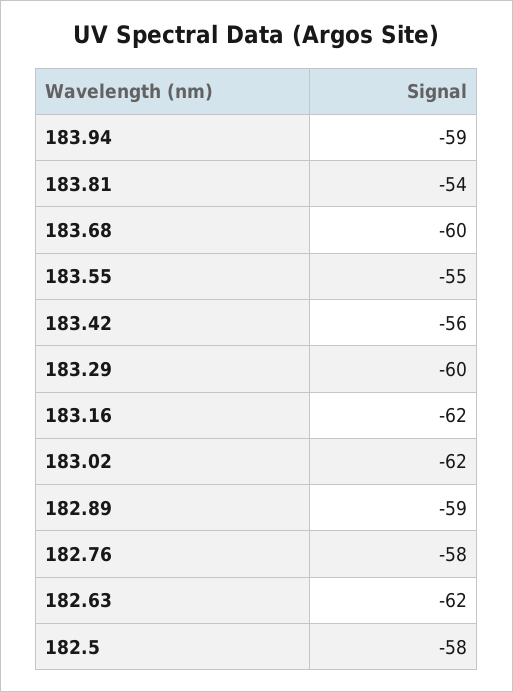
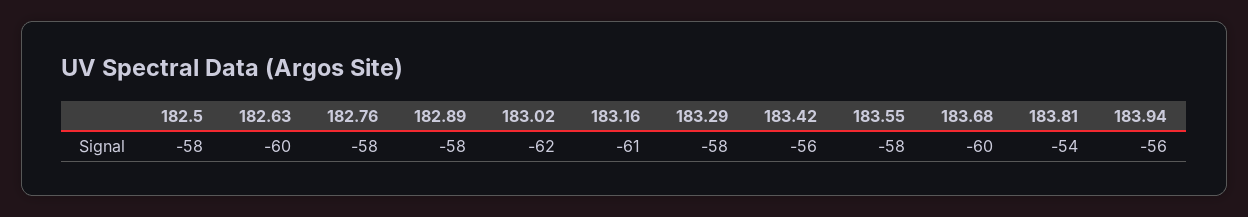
  {
-   "183.94": -59,
+   "183.94": -56,
    "183.81": -54,
    "183.68": -60,
-   "183.55": -55,
+   "183.55": -58,
    "183.42": -56,
-   "183.29": -60,
+   "183.29": -58,
-   "183.16": -62,
+   "183.16": -61,
    "183.02": -62,
-   "182.89": -59,
+   "182.89": -58,
    "182.76": -58,
-   "182.63": -62,
+   "182.63": -60,
    "182.5": -58
  }

